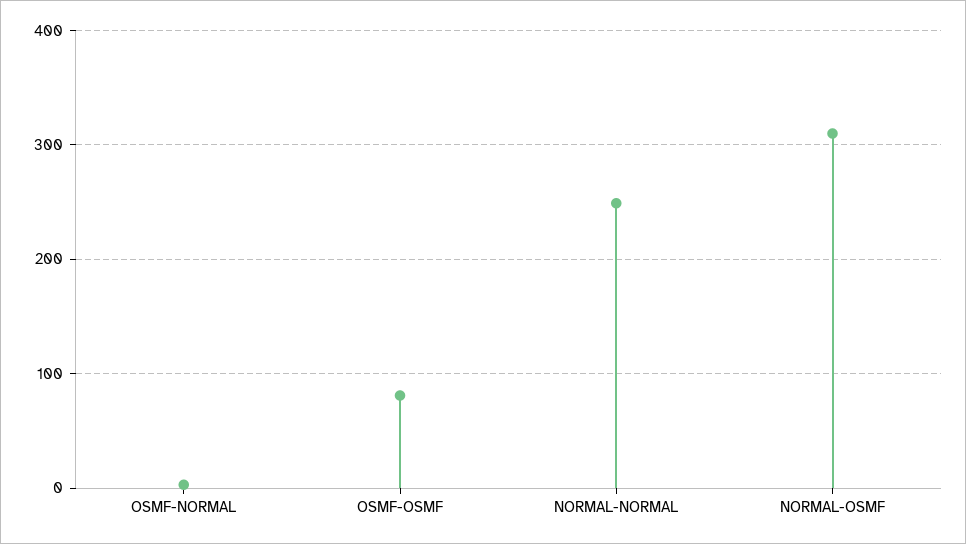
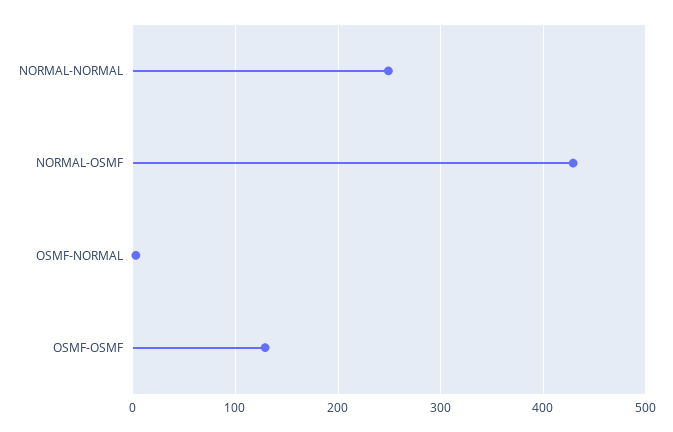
  {
    "OSMF-NORMAL": 0,
-   "OSMF-OSMF": 80,
+   "OSMF-OSMF": 130,
    "NORMAL-NORMAL": 250,
-   "NORMAL-OSMF": 310
+   "NORMAL-OSMF": 430
  }

